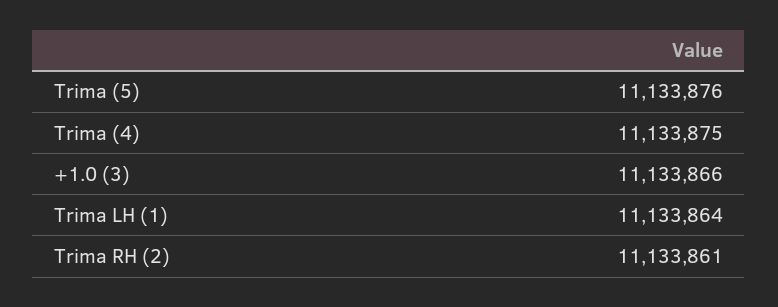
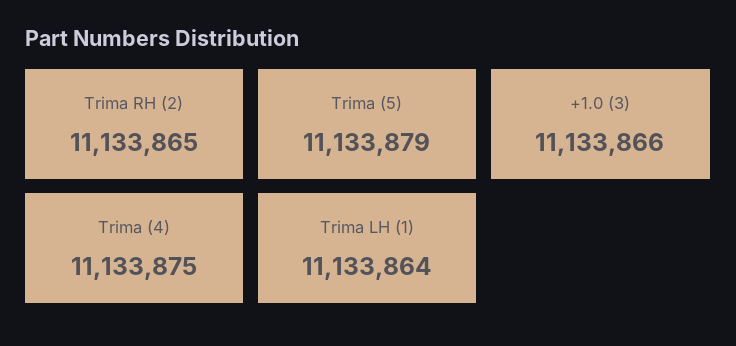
  {
-   "Trima (5)": 11133876,
+   "Trima (5)": 11133879,
    "Trima (4)": 11133875,
    "+1.0 (3)": 11133866,
    "Trima LH (1)": 11133864,
-   "Trima RH (2)": 11133861
+   "Trima RH (2)": 11133865
  }

